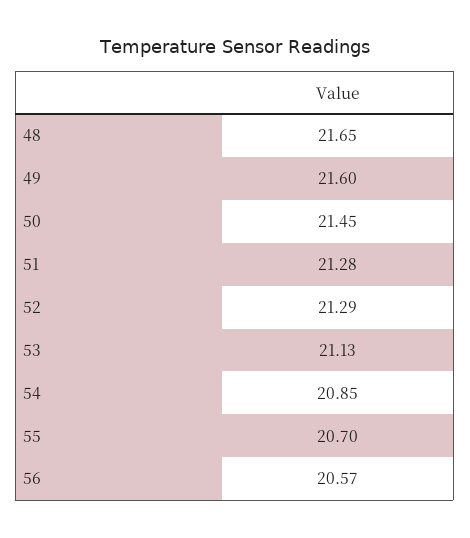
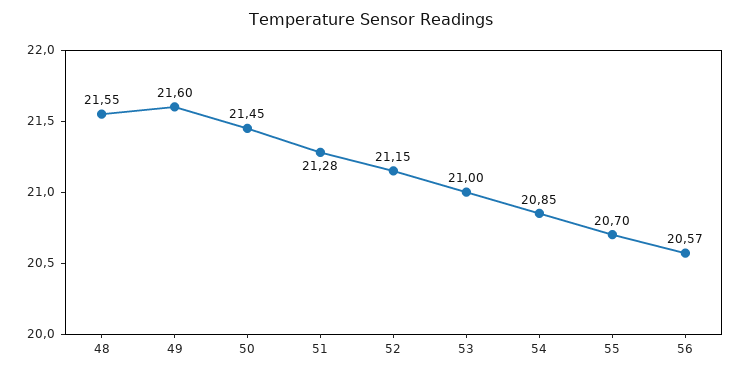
  {
-   "48": 21.65,
+   "48": 21.55,
    "49": 21.6,
    "50": 21.45,
    "51": 21.28,
-   "52": 21.29,
+   "52": 21.15,
-   "53": 21.13,
+   "53": 21,
    "54": 20.85,
    "55": 20.7,
    "56": 20.57
  }

